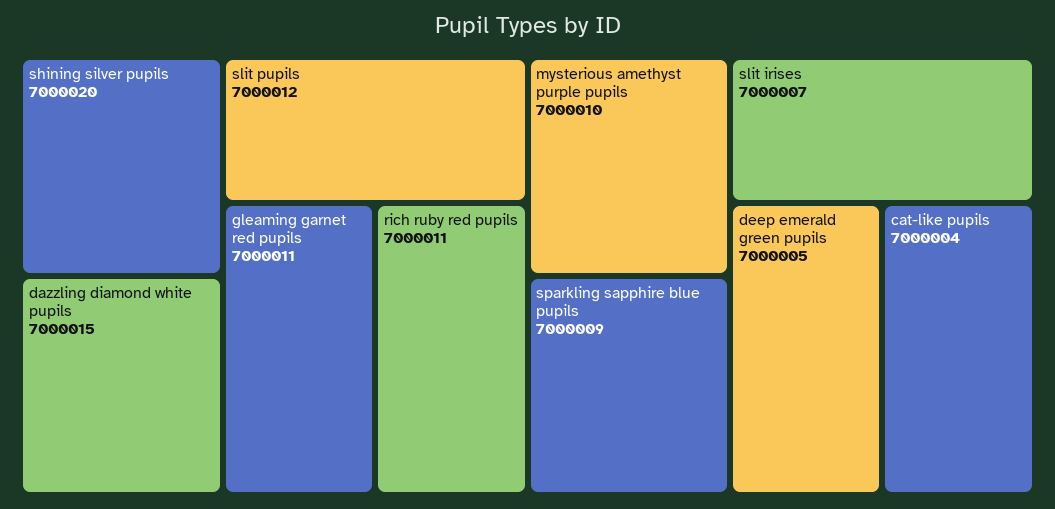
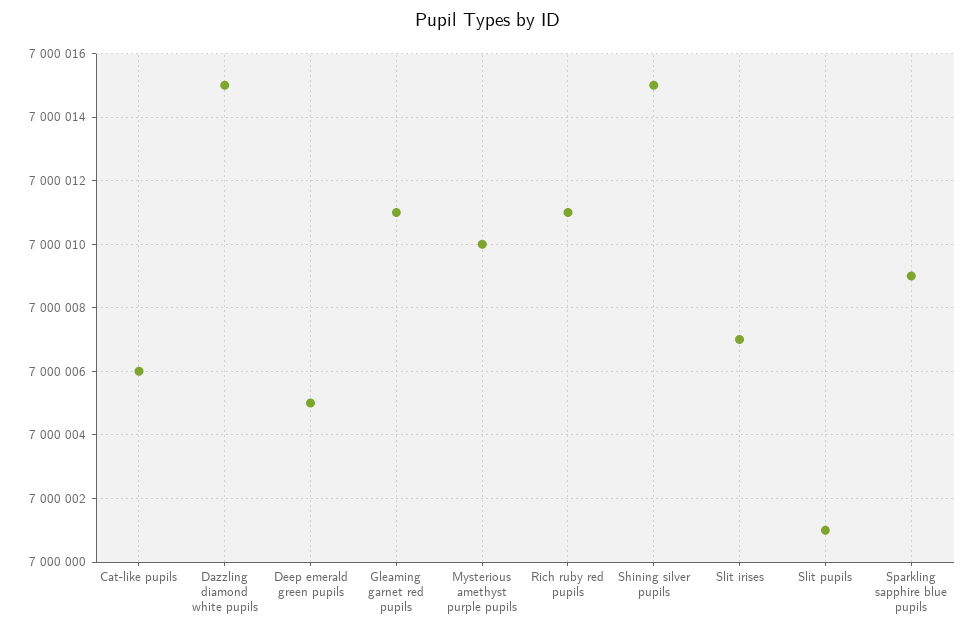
  {
-   "shining silver pupils": 7000020,
+   "shining silver pupils": 7000015,
    "dazzling diamond white pupils": 7000015,
-   "slit pupils": 7000012,
+   "slit pupils": 7000001,
    "gleaming garnet red pupils": 7000011,
    "rich ruby red pupils": 7000011,
    "mysterious amethyst purple pupils": 7000010,
    "sparkling sapphire blue pupils": 7000009,
    "slit irises": 7000007,
    "deep emerald green pupils": 7000005,
-   "cat-like pupils": 7000004
+   "cat-like pupils": 7000006
  }

